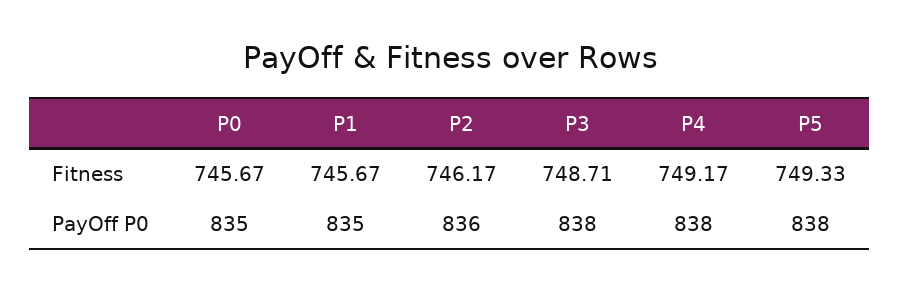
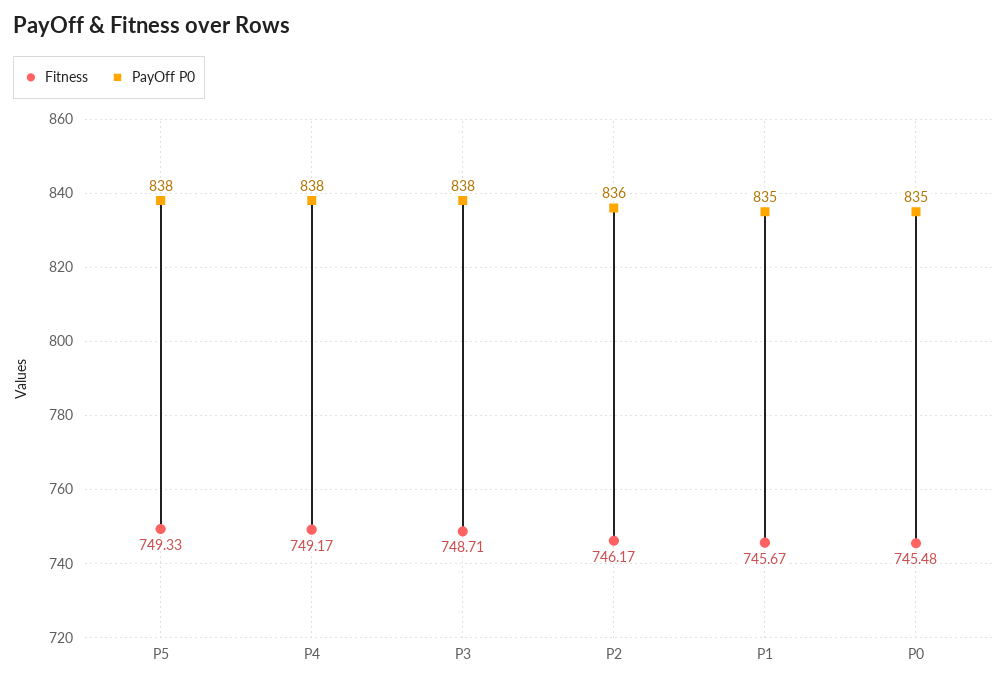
  {
    "Fitness": {
-     "P0": 745.67,
+     "P0": 745.48,
      "P1": 745.67,
      "P2": 746.17,
      "P3": 748.71,
      "P4": 749.17,
      "P5": 749.33
    },
    "PayOff P0": {
      "P0": 835,
      "P1": 835,
      "P2": 836,
      "P3": 838,
      "P4": 838,
      "P5": 838
    }
  }

